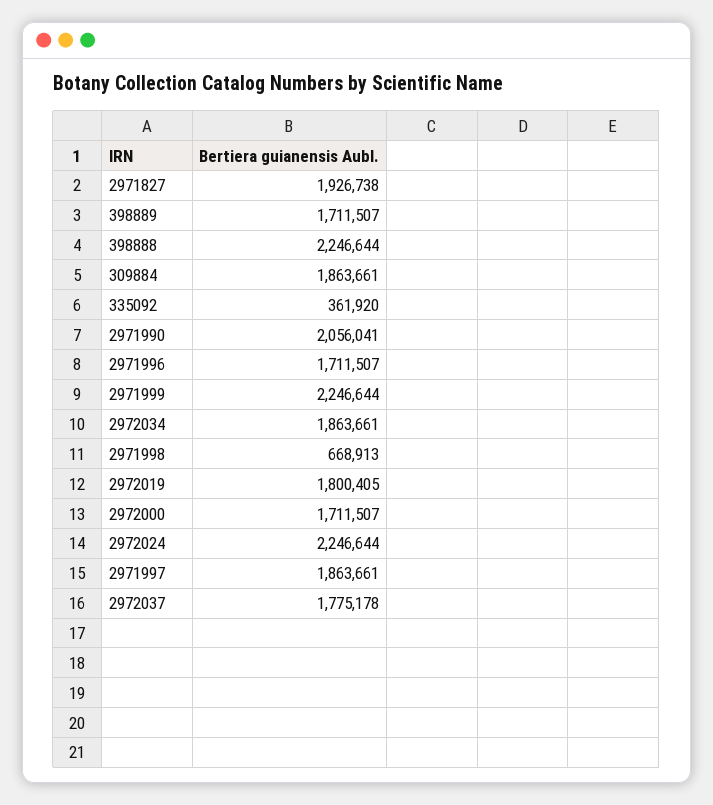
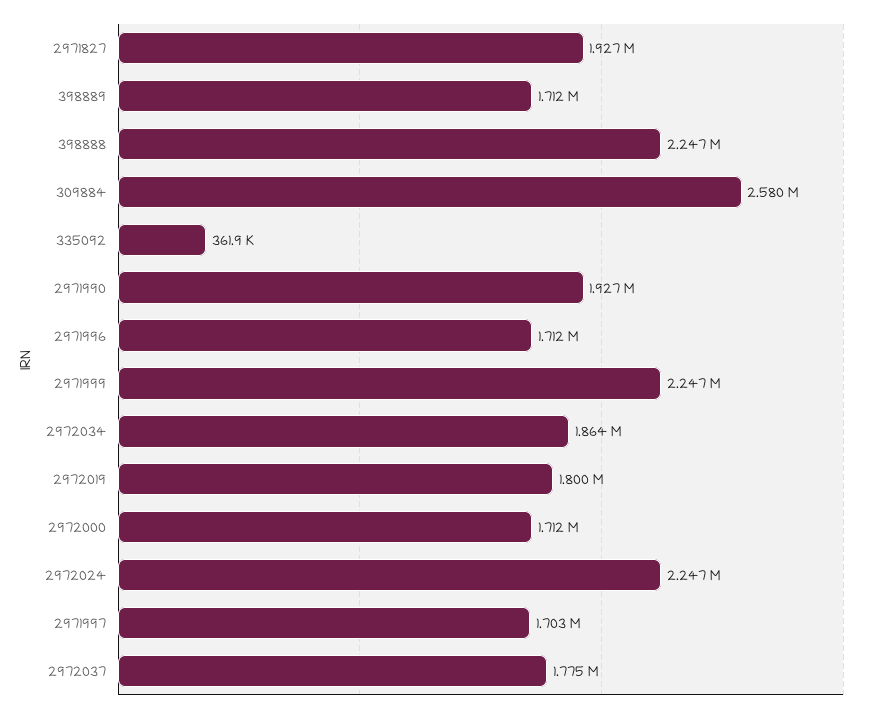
  {
    "2971827": 1926738,
    "398889": 1711507,
    "398888": 2246644,
-   "309884": 1863661,
+   "309884": 2580000,
    "335092": 361920,
-   "2971990": 2056041,
+   "2971990": 1927000,
    "2971996": 1711507,
    "2971999": 2246644,
    "2972034": 1863661,
-   "2971998": 668913,
    "2972019": 1800405,
    "2972000": 1711507,
    "2972024": 2246644,
-   "2971997": 1863661,
+   "2971997": 1703000,
    "2972037": 1775178
  }

